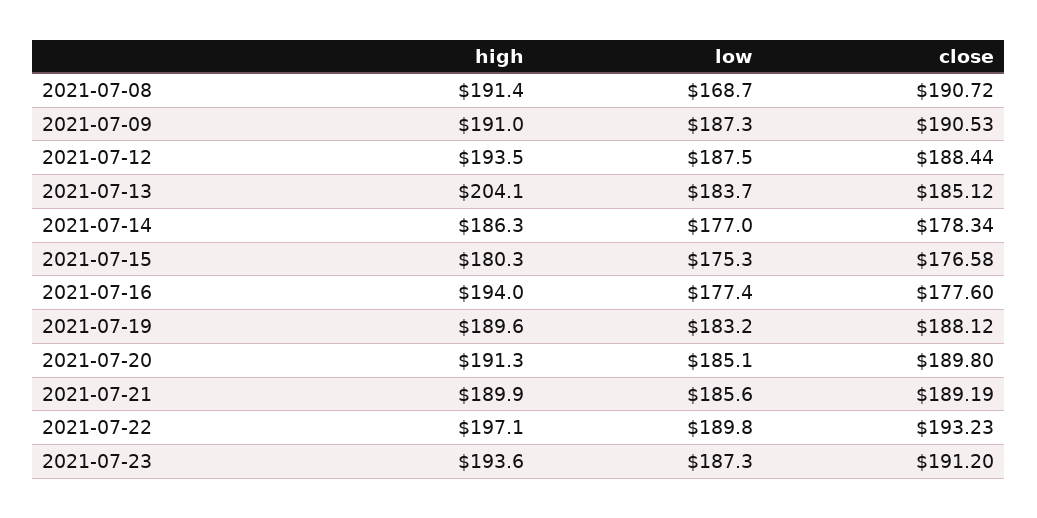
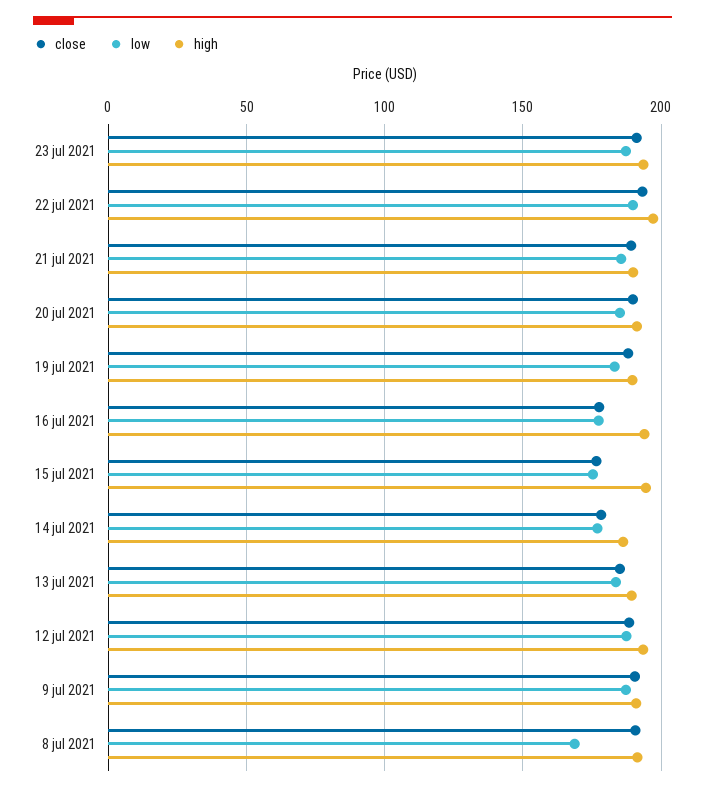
  {
    "high": {
      "2021-07-08": 191.4,
      "2021-07-09": 191,
      "2021-07-12": 193.5,
-     "2021-07-13": 204.1,
+     "2021-07-13": 190,
      "2021-07-14": 186.3,
-     "2021-07-15": 180.3,
+     "2021-07-15": 195,
      "2021-07-16": 194,
      "2021-07-19": 189.6,
      "2021-07-20": 191.3,
      "2021-07-21": 189.9,
      "2021-07-22": 197.1,
      "2021-07-23": 193.6
    },
    "low": {
      "2021-07-08": 168.7,
      "2021-07-09": 187.3,
      "2021-07-12": 187.5,
      "2021-07-13": 183.7,
      "2021-07-14": 177,
      "2021-07-15": 175.3,
      "2021-07-16": 177.4,
      "2021-07-19": 183.2,
      "2021-07-20": 185.1,
      "2021-07-21": 185.6,
      "2021-07-22": 189.8,
      "2021-07-23": 187.3
    },
    "close": {
      "2021-07-08": 190.72,
      "2021-07-09": 190.53,
      "2021-07-12": 188.44,
      "2021-07-13": 185.12,
      "2021-07-14": 178.34,
      "2021-07-15": 176.58,
      "2021-07-16": 177.6,
      "2021-07-19": 188.12,
      "2021-07-20": 189.8,
      "2021-07-21": 189.19,
      "2021-07-22": 193.23,
      "2021-07-23": 191.2
    }
  }

